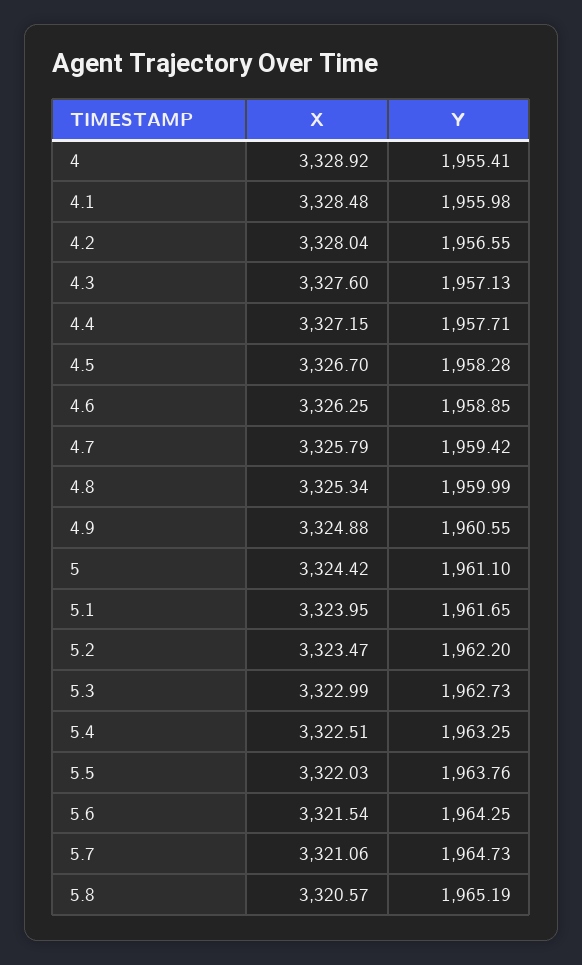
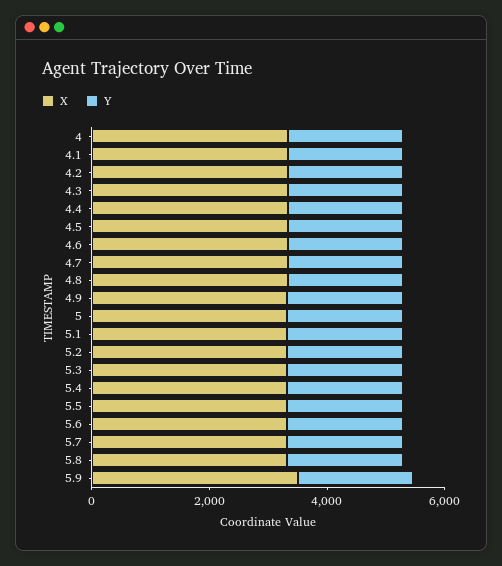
  {
    "X": {
      "4": 3328.92,
      "4.1": 3328.48,
      "4.2": 3328.04,
      "4.3": 3327.6,
      "4.4": 3327.15,
      "4.5": 3326.7,
      "4.6": 3326.25,
      "4.7": 3325.79,
      "4.8": 3325.34,
      "4.9": 3324.88,
      "5": 3324.42,
      "5.1": 3323.95,
      "5.2": 3323.47,
      "5.3": 3322.99,
      "5.4": 3322.51,
      "5.5": 3322.03,
      "5.6": 3321.54,
      "5.7": 3321.06,
-     "5.8": 3320.57
+     "5.8": 3320.57,
+     "5.9": 3500
    },
    "Y": {
      "4": 1955.41,
      "4.1": 1955.98,
      "4.2": 1956.55,
      "4.3": 1957.13,
      "4.4": 1957.71,
      "4.5": 1958.28,
      "4.6": 1958.85,
      "4.7": 1959.42,
      "4.8": 1959.99,
      "4.9": 1960.55,
      "5": 1961.1,
      "5.1": 1961.65,
      "5.2": 1962.2,
      "5.3": 1962.73,
      "5.4": 1963.25,
      "5.5": 1963.76,
      "5.6": 1964.25,
      "5.7": 1964.73,
-     "5.8": 1965.19
+     "5.8": 1965.19,
+     "5.9": 2000
    }
  }

